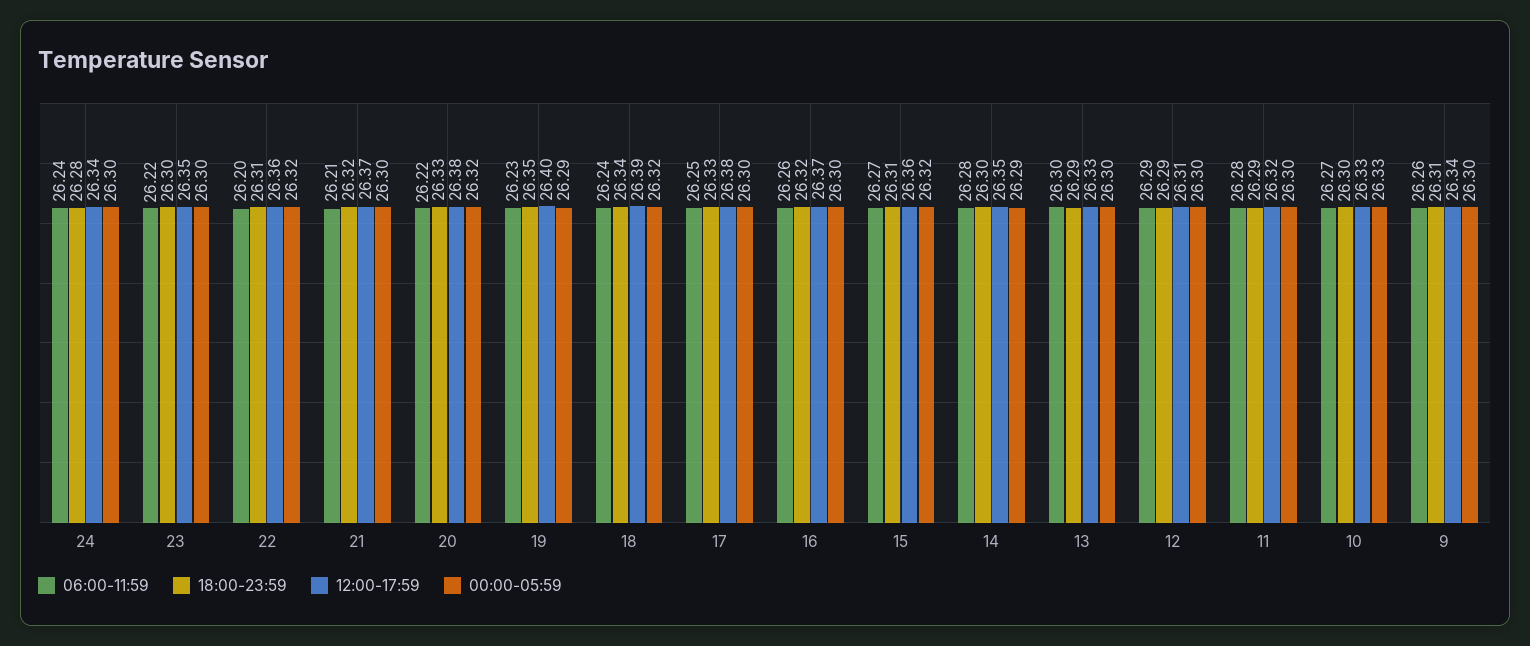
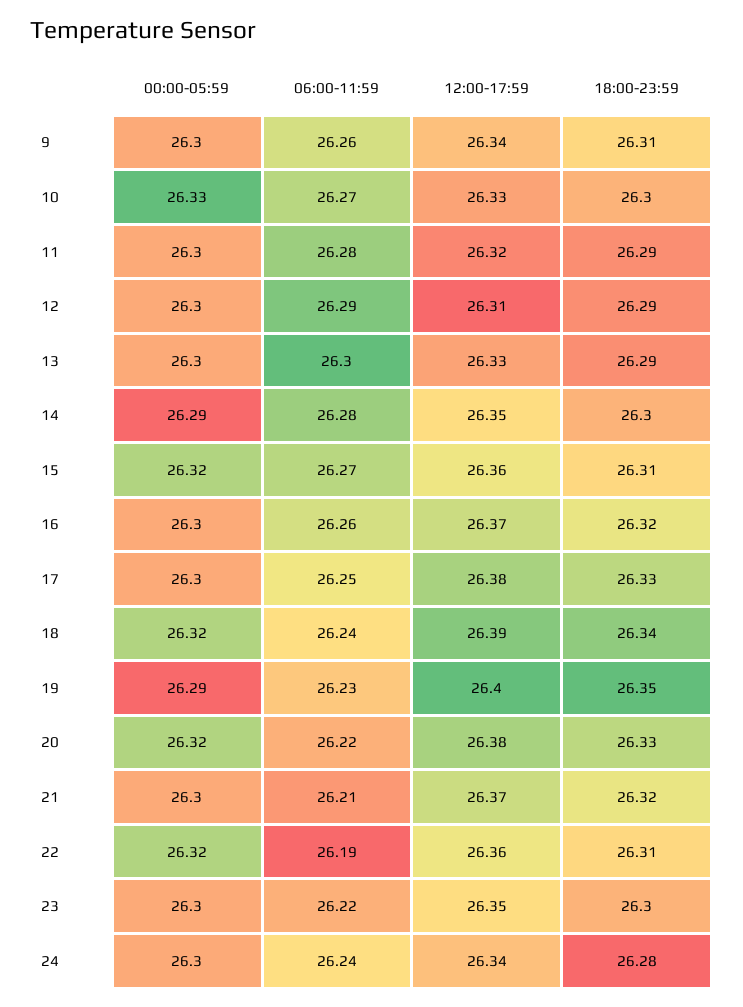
  {
    "06:00-11:59": {
      "24": 26.24,
      "23": 26.22,
-     "22": 26.2,
+     "22": 26.19,
      "21": 26.21,
      "20": 26.22,
      "19": 26.23,
      "18": 26.24,
      "17": 26.25,
      "16": 26.26,
      "15": 26.27,
      "14": 26.28,
      "13": 26.3,
      "12": 26.29,
      "11": 26.28,
      "10": 26.27,
      "9": 26.26
    },
    "18:00-23:59": {
      "24": 26.28,
      "23": 26.3,
      "22": 26.31,
      "21": 26.32,
      "20": 26.33,
      "19": 26.35,
      "18": 26.34,
      "17": 26.33,
      "16": 26.32,
      "15": 26.31,
      "14": 26.3,
      "13": 26.29,
      "12": 26.29,
      "11": 26.29,
      "10": 26.3,
      "9": 26.31
    },
    "12:00-17:59": {
      "24": 26.34,
      "23": 26.35,
      "22": 26.36,
      "21": 26.37,
      "20": 26.38,
      "19": 26.4,
      "18": 26.39,
      "17": 26.38,
      "16": 26.37,
      "15": 26.36,
      "14": 26.35,
      "13": 26.33,
      "12": 26.31,
      "11": 26.32,
      "10": 26.33,
      "9": 26.34
    },
    "00:00-05:59": {
      "24": 26.3,
      "23": 26.3,
      "22": 26.32,
      "21": 26.3,
      "20": 26.32,
      "19": 26.29,
      "18": 26.32,
      "17": 26.3,
      "16": 26.3,
      "15": 26.32,
      "14": 26.29,
      "13": 26.3,
      "12": 26.3,
      "11": 26.3,
      "10": 26.33,
      "9": 26.3
    }
  }

